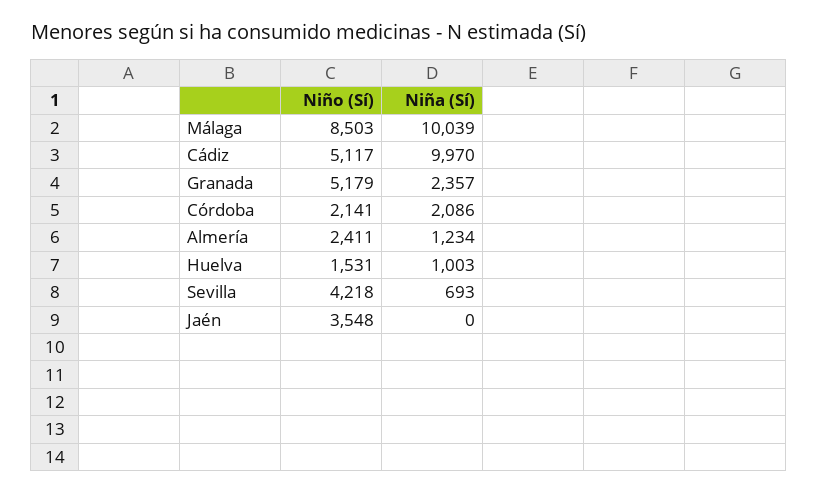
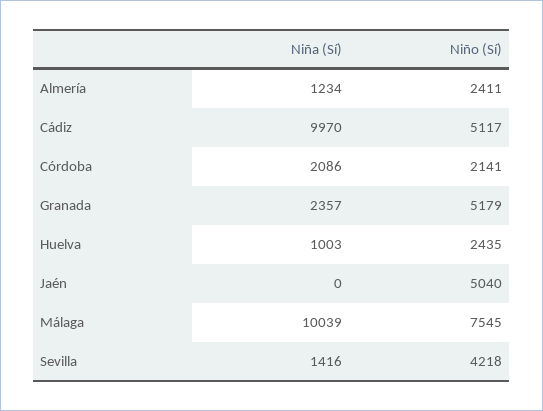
  {
    "Niño (Sí)": {
-     "Málaga": 8503,
+     "Málaga": 7545,
      "Cádiz": 5117,
      "Granada": 5179,
      "Córdoba": 2141,
      "Almería": 2411,
-     "Huelva": 1531,
+     "Huelva": 2435,
      "Sevilla": 4218,
-     "Jaén": 3548
+     "Jaén": 5040
    },
    "Niña (Sí)": {
      "Málaga": 10039,
      "Cádiz": 9970,
      "Granada": 2357,
      "Córdoba": 2086,
      "Almería": 1234,
      "Huelva": 1003,
-     "Sevilla": 693,
+     "Sevilla": 1416,
      "Jaén": 0
    }
  }

